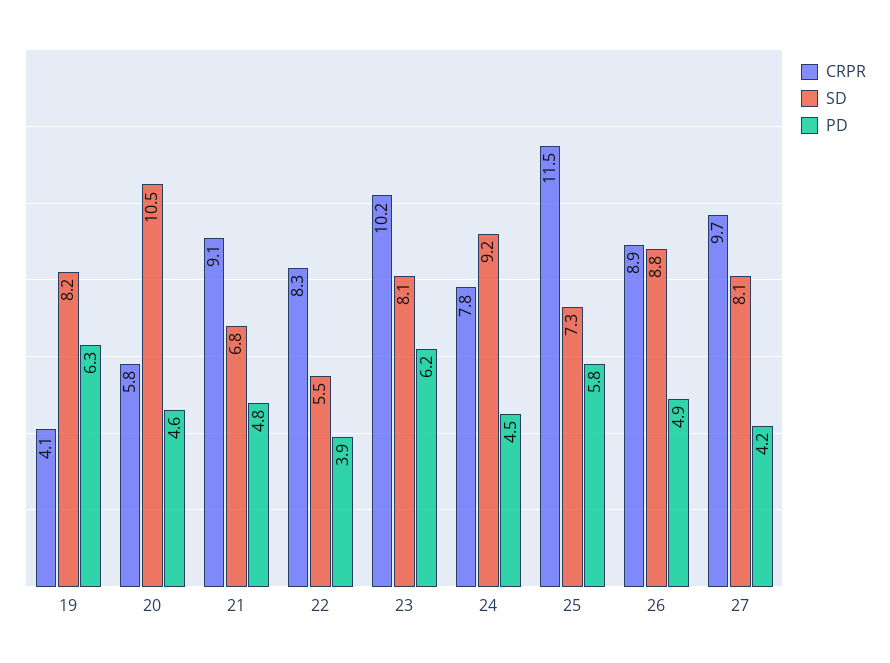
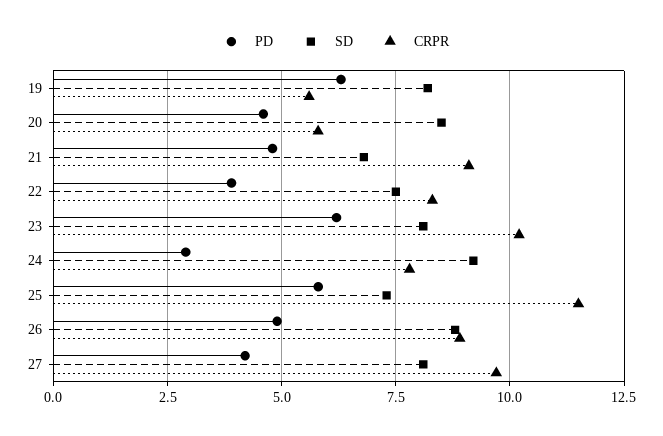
  {
    "CRPR": {
-     "19": 4.1,
+     "19": 5.5,
      "20": 5.8,
      "21": 9.1,
      "22": 8.3,
      "23": 10.2,
      "24": 7.8,
      "25": 11.5,
      "26": 8.9,
      "27": 9.7
    },
    "SD": {
      "19": 8.2,
-     "20": 10.5,
+     "20": 8.5,
      "21": 6.8,
-     "22": 5.5,
+     "22": 7.5,
      "23": 8.1,
      "24": 9.2,
      "25": 7.3,
      "26": 8.8,
      "27": 8.1
    },
    "PD": {
      "19": 6.3,
      "20": 4.6,
      "21": 4.8,
      "22": 3.9,
      "23": 6.2,
-     "24": 4.5,
+     "24": 3,
      "25": 5.8,
      "26": 4.9,
      "27": 4.2
    }
  }

